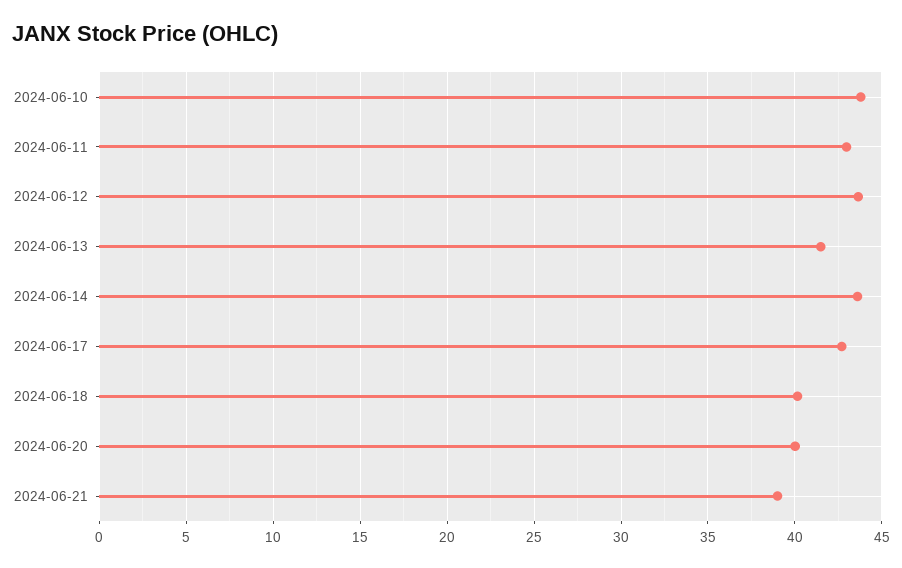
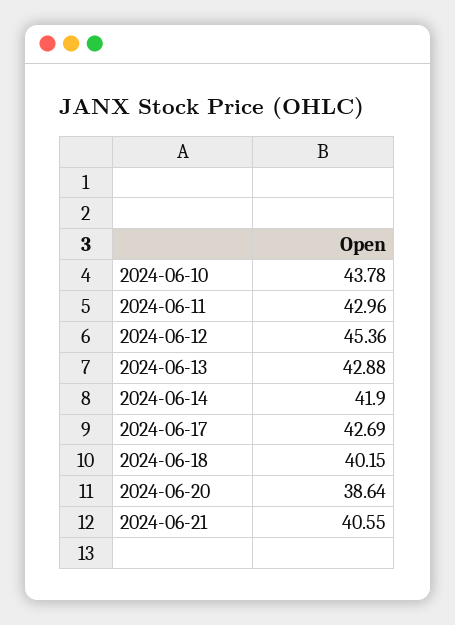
  {
    "2024-06-10": 43.78,
    "2024-06-11": 42.96,
-   "2024-06-12": 43.5,
+   "2024-06-12": 45.36,
-   "2024-06-13": 41.5,
+   "2024-06-13": 42.88,
-   "2024-06-14": 43.5,
+   "2024-06-14": 41.9,
    "2024-06-17": 42.69,
    "2024-06-18": 40.15,
-   "2024-06-20": 40,
+   "2024-06-20": 38.64,
-   "2024-06-21": 39
+   "2024-06-21": 40.55
  }

